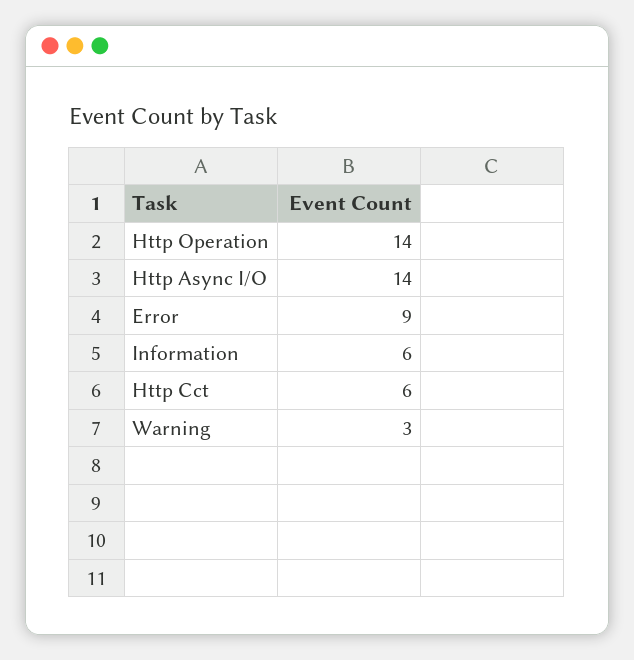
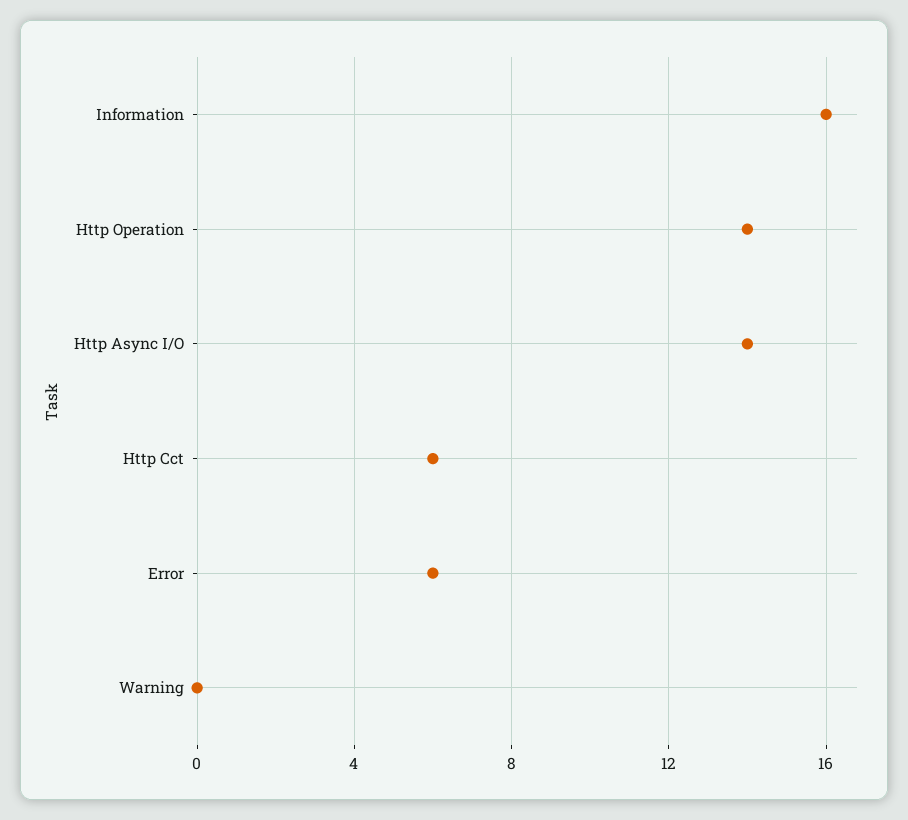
  {
    "Http Operation": 14,
    "Http Async I/O": 14,
-   "Error": 9,
+   "Error": 6,
-   "Information": 6,
+   "Information": 16,
    "Http Cct": 6,
-   "Warning": 3
+   "Warning": 0
  }

